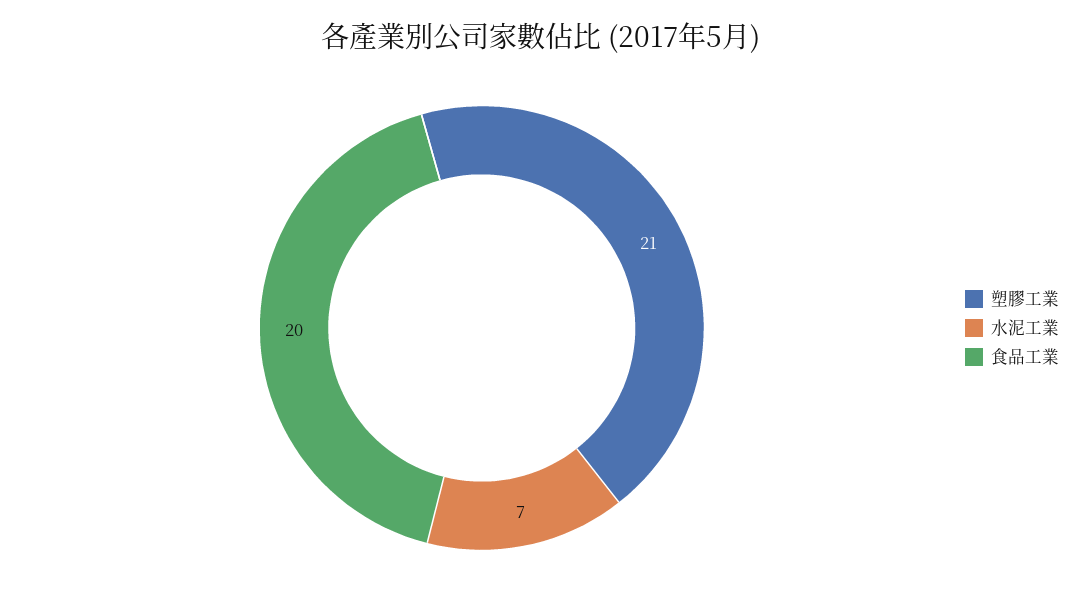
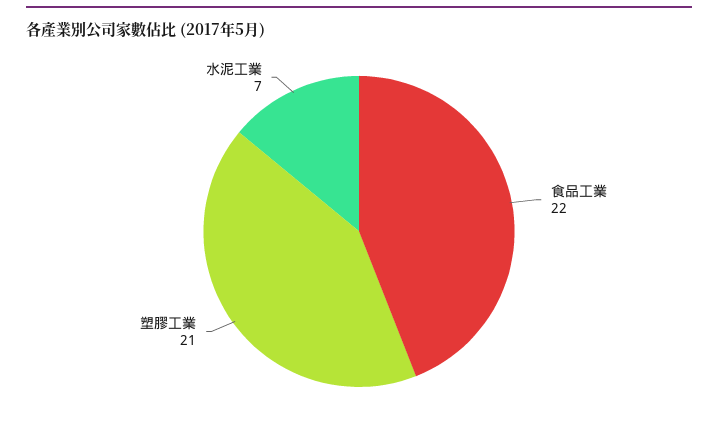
  {
    "塑膠工業": 21,
    "水泥工業": 7,
-   "食品工業": 20
+   "食品工業": 22
  }

